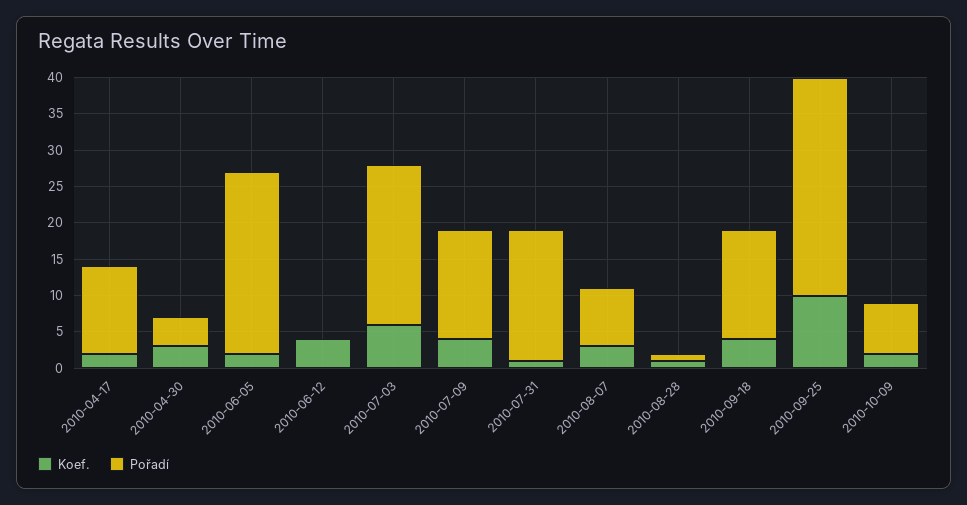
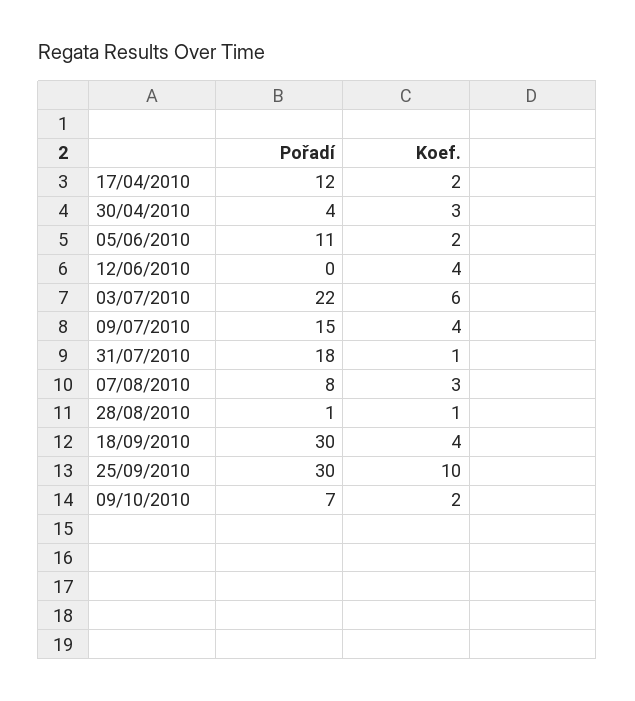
  {
    "Koef.": {
      "2010-04-17": 2,
      "2010-04-30": 3,
      "2010-06-05": 2,
      "2010-06-12": 4,
      "2010-07-03": 6,
      "2010-07-09": 4,
      "2010-07-31": 1,
      "2010-08-07": 3,
      "2010-08-28": 1,
      "2010-09-18": 4,
      "2010-09-25": 10,
      "2010-10-09": 2
    },
    "Pořadí": {
      "2010-04-17": 12,
      "2010-04-30": 4,
-     "2010-06-05": 25,
+     "2010-06-05": 11,
      "2010-06-12": 0,
      "2010-07-03": 22,
      "2010-07-09": 15,
      "2010-07-31": 18,
      "2010-08-07": 8,
      "2010-08-28": 1,
-     "2010-09-18": 15,
+     "2010-09-18": 30,
      "2010-09-25": 30,
      "2010-10-09": 7
    }
  }

